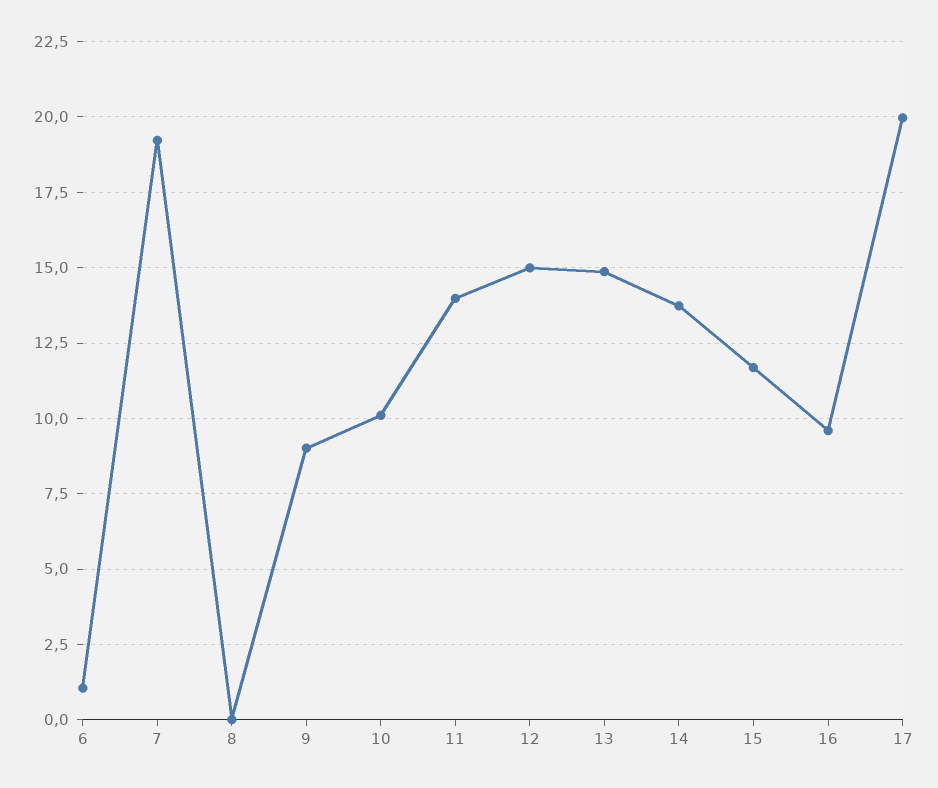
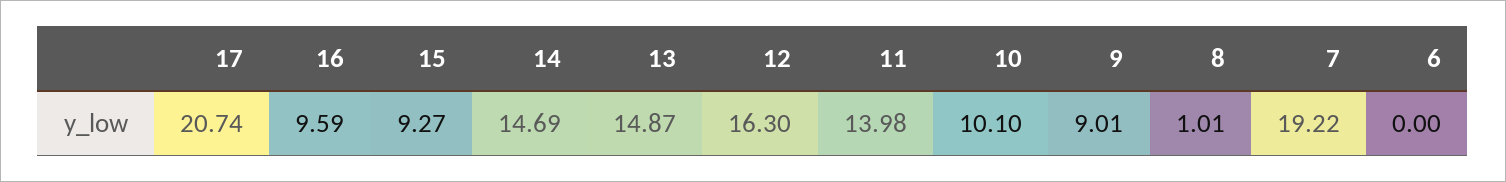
  {
-   "6": 1,
+   "6": 0,
    "7": 19.22,
-   "8": 0,
+   "8": 1.01,
    "9": 9.01,
    "10": 10.1,
    "11": 13.98,
-   "12": 15,
+   "12": 16.3,
    "13": 14.87,
-   "14": 13.75,
+   "14": 14.69,
-   "15": 11.75,
+   "15": 9.27,
    "16": 9.59,
-   "17": 20
+   "17": 20.74
  }

